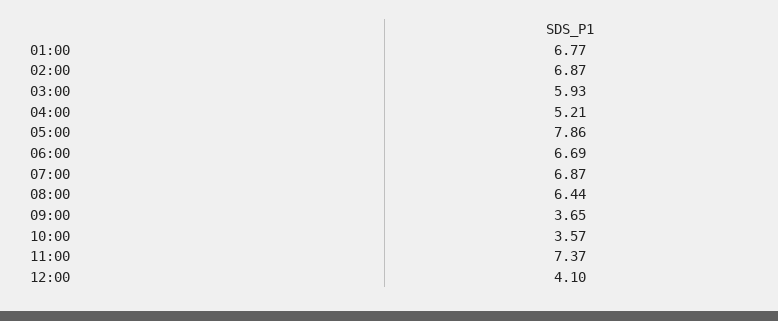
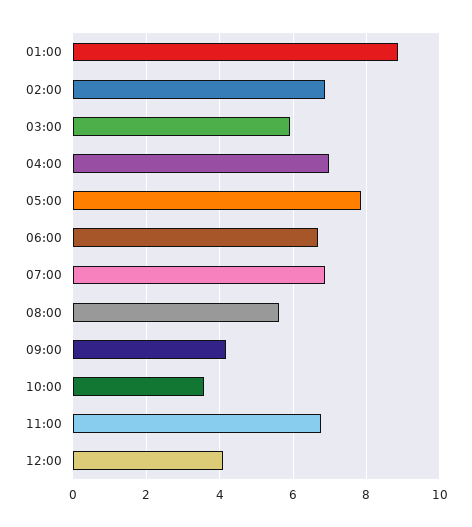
  {
-   "01:00": 6.77,
+   "01:00": 8.8,
    "02:00": 6.87,
    "03:00": 5.93,
-   "04:00": 5.21,
+   "04:00": 7,
    "05:00": 7.86,
    "06:00": 6.69,
    "07:00": 6.87,
-   "08:00": 6.44,
+   "08:00": 5.6,
-   "09:00": 3.65,
+   "09:00": 4.2,
    "10:00": 3.57,
-   "11:00": 7.37,
+   "11:00": 6.8,
    "12:00": 4.1
  }

